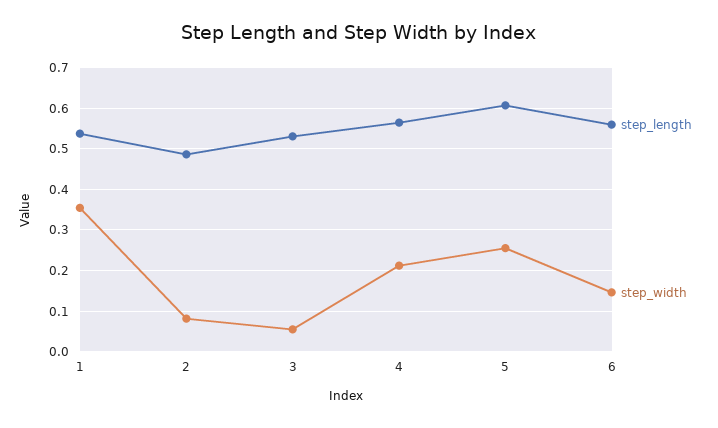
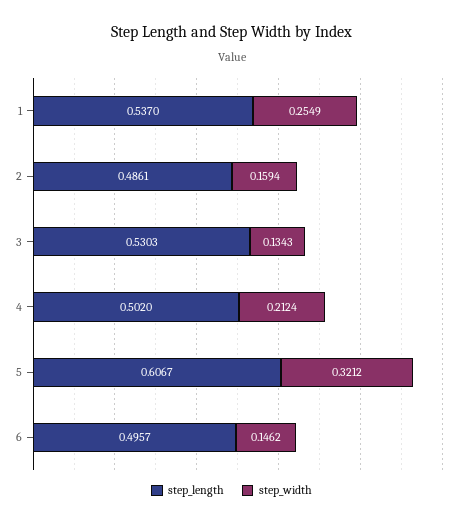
  {
    "step_length": {
      "1": 0.537,
      "2": 0.4861,
      "3": 0.5303,
-     "4": 0.56,
+     "4": 0.502,
      "5": 0.6067,
-     "6": 0.56
+     "6": 0.4957
    },
    "step_width": {
-     "1": 0.36,
+     "1": 0.2549,
-     "2": 0.08,
+     "2": 0.1594,
-     "3": 0.06,
+     "3": 0.1343,
      "4": 0.2124,
-     "5": 0.26,
+     "5": 0.3212,
      "6": 0.1462
    }
  }

